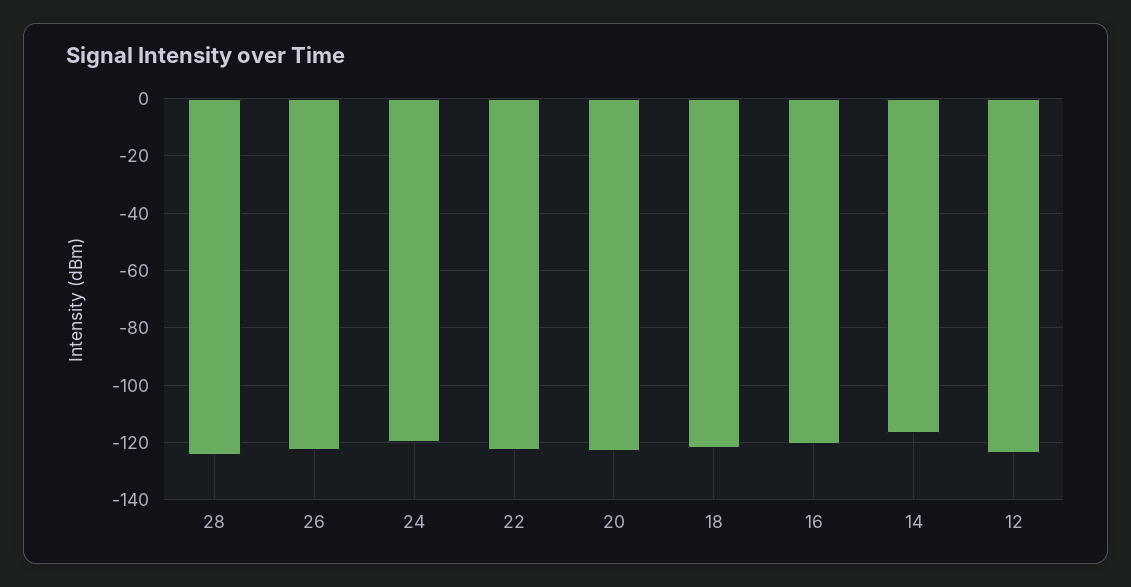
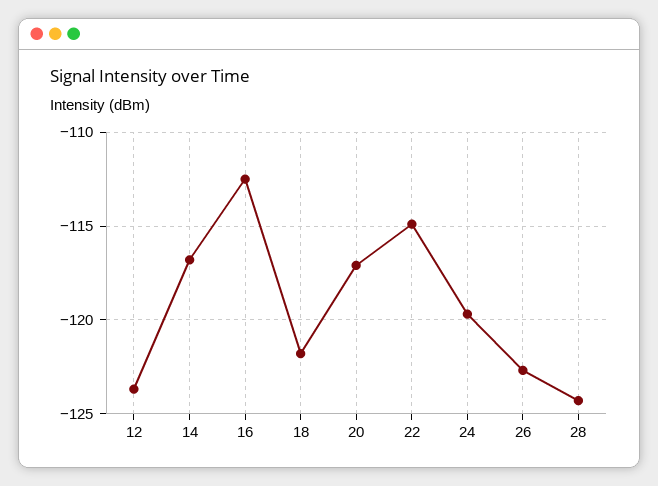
  {
    "28": -124.5,
    "26": -122.5,
    "24": -119.5,
-   "22": -122.5,
+   "22": -115,
-   "20": -122.5,
+   "20": -117,
    "18": -122,
-   "16": -120,
+   "16": -112.5,
    "14": -117,
    "12": -123.5
  }

